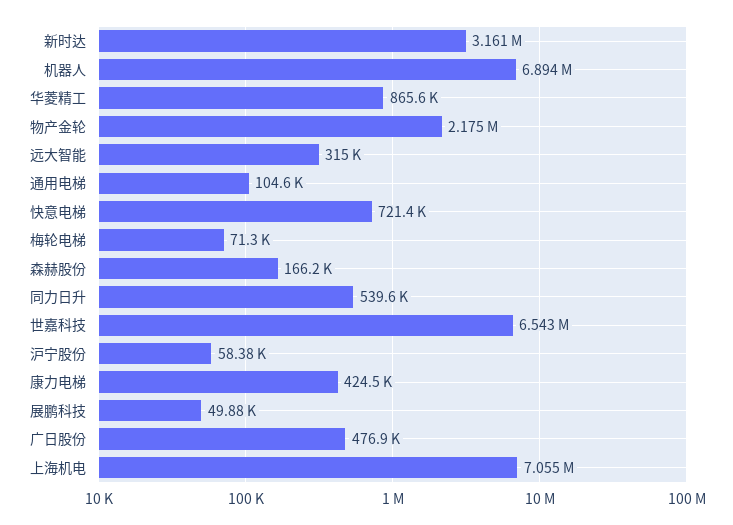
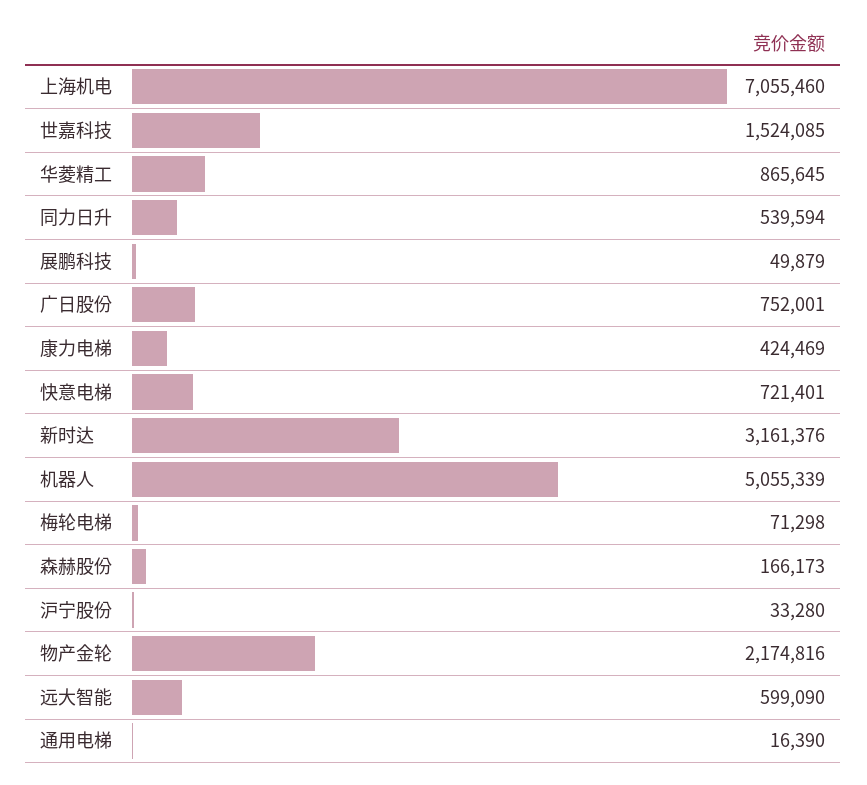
  {
    "新时达": 3161376,
-   "机器人": 6894000,
+   "机器人": 5055339,
    "华菱精工": 865645,
    "物产金轮": 2174816,
-   "远大智能": 315000,
+   "远大智能": 599090,
-   "通用电梯": 104600,
+   "通用电梯": 16390,
    "快意电梯": 721401,
    "梅轮电梯": 71298,
    "森赫股份": 166173,
    "同力日升": 539594,
-   "世嘉科技": 6543000,
+   "世嘉科技": 1524085,
-   "沪宁股份": 58380,
+   "沪宁股份": 33280,
    "康力电梯": 424469,
    "展鹏科技": 49879,
-   "广日股份": 476900,
+   "广日股份": 752001,
    "上海机电": 7055460
  }

